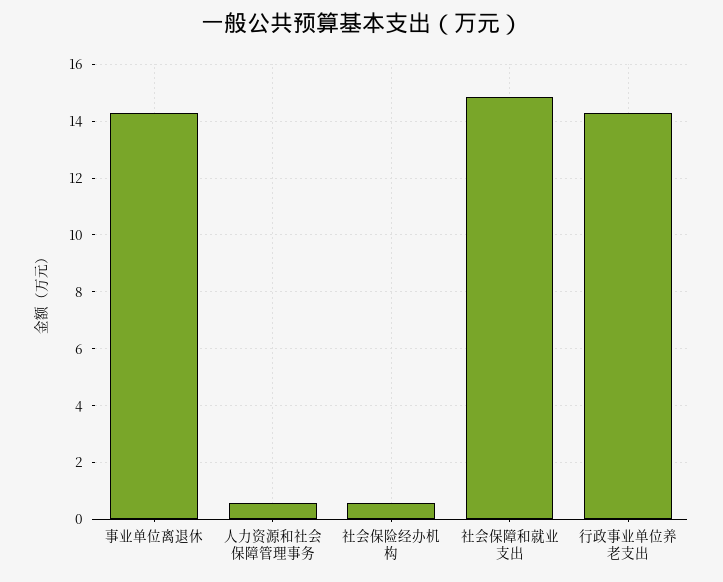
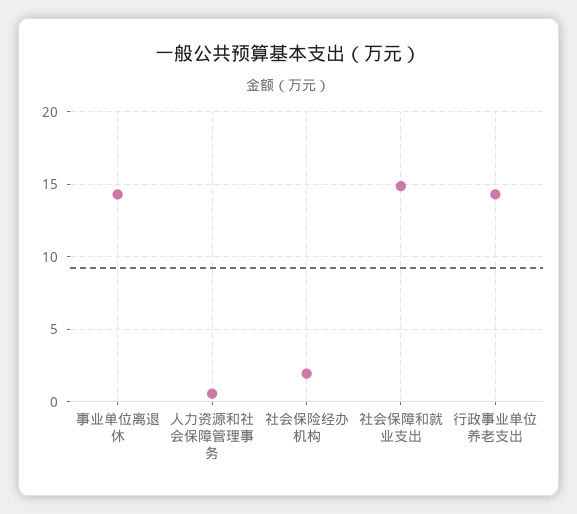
  {
    "事业单位离退休": 14.25,
    "人力资源和社会保障管理事务": 0.5,
-   "社会保险经办机构": 0.5,
+   "社会保险经办机构": 2,
    "社会保障和就业支出": 14.75,
    "行政事业单位养老支出": 14.25
  }

